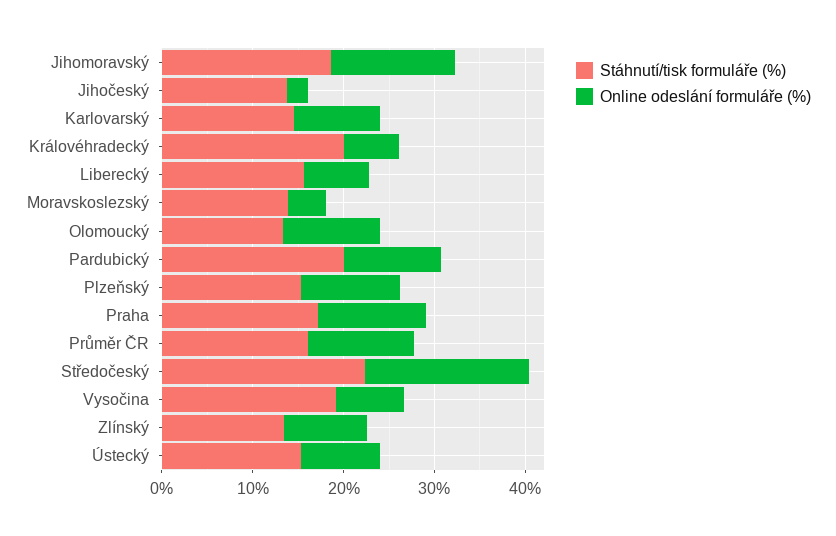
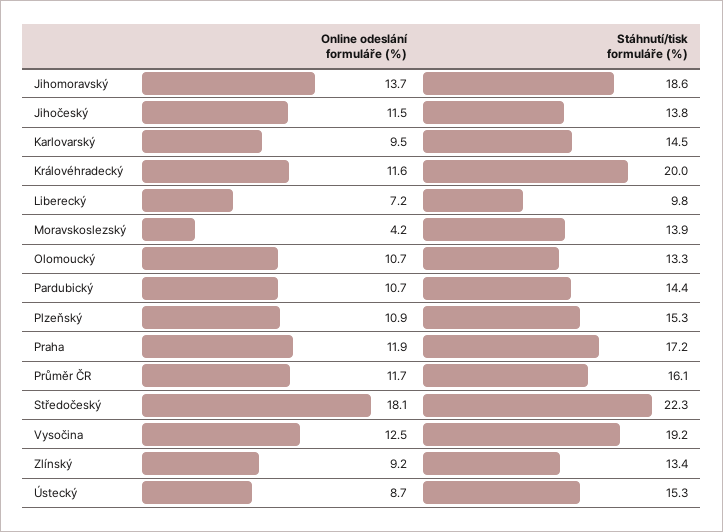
  {
    "Stáhnutí/tisk formuláře (%)": {
      "Jihomoravský": 18.6,
      "Jihočeský": 13.8,
      "Karlovarský": 14.5,
      "Královéhradecký": 20,
-     "Liberecký": 16,
+     "Liberecký": 9.8,
      "Moravskoslezský": 13.9,
      "Olomoucký": 13.3,
-     "Pardubický": 20,
+     "Pardubický": 14.4,
      "Plzeňský": 15.3,
      "Praha": 17.2,
      "Průměr ČR": 16.1,
      "Středočeský": 22.3,
      "Vysočina": 19.2,
      "Zlínský": 13.4,
      "Ústecký": 15.3
    },
    "Online odeslání formuláře (%)": {
      "Jihomoravský": 13.7,
-     "Jihočeský": 2,
+     "Jihočeský": 11.5,
      "Karlovarský": 9.5,
-     "Královéhradecký": 6,
+     "Královéhradecký": 11.6,
      "Liberecký": 7.2,
      "Moravskoslezský": 4.2,
      "Olomoucký": 10.7,
      "Pardubický": 10.7,
      "Plzeňský": 10.9,
      "Praha": 11.9,
      "Průměr ČR": 11.7,
      "Středočeský": 18.1,
-     "Vysočina": 8,
+     "Vysočina": 12.5,
      "Zlínský": 9.2,
      "Ústecký": 8.7
    }
  }

